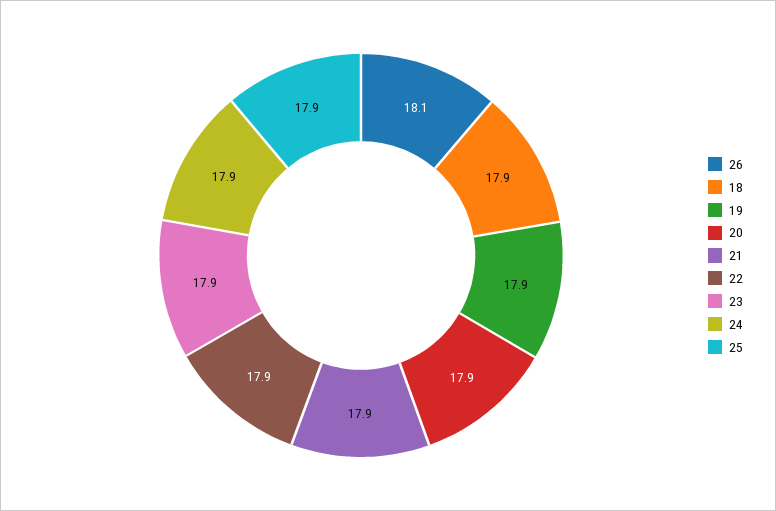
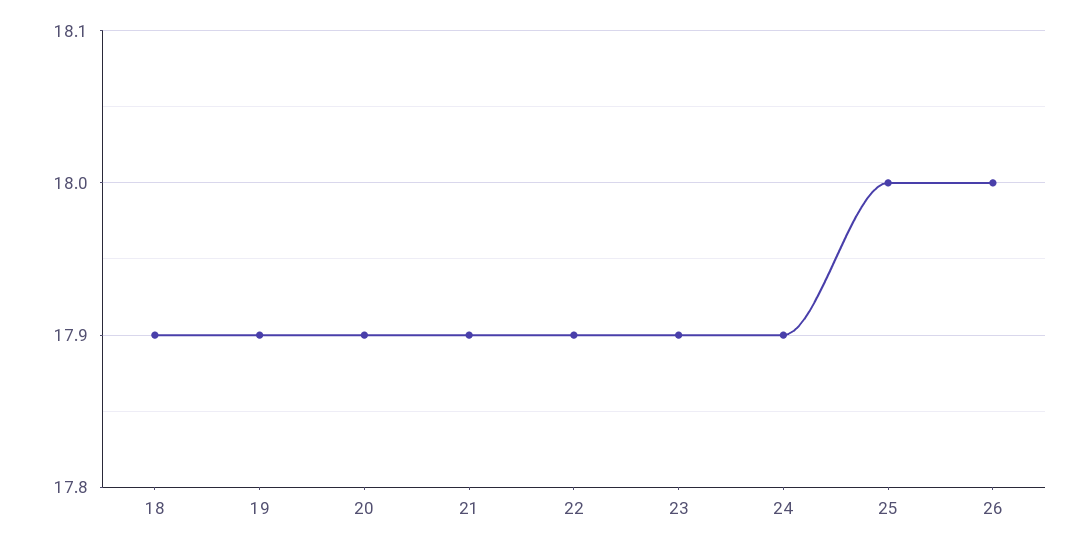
  {
-   "26": 18.1,
+   "26": 18,
    "18": 17.9,
    "19": 17.9,
    "20": 17.9,
    "21": 17.9,
    "22": 17.9,
    "23": 17.9,
    "24": 17.9,
-   "25": 17.9
+   "25": 18
  }

